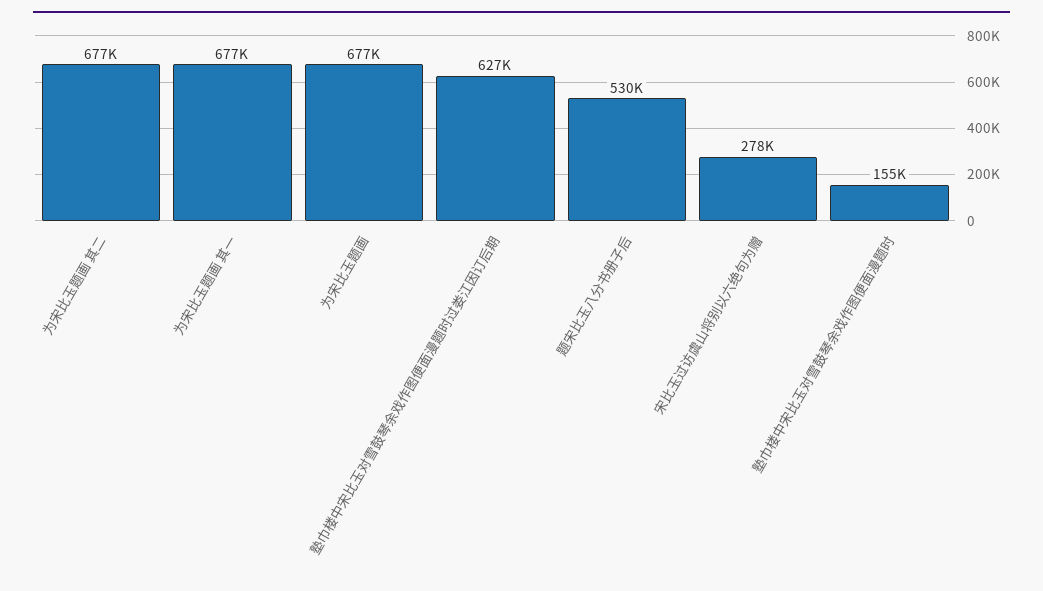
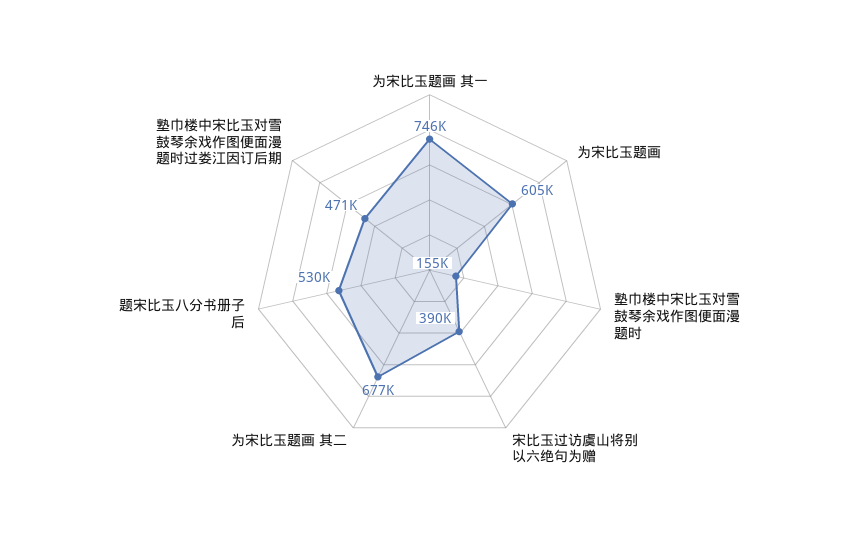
  {
    "为宋比玉题画 其二": 677000,
-   "为宋比玉题画 其一": 677000,
+   "为宋比玉题画 其一": 746000,
-   "为宋比玉题画": 677000,
+   "为宋比玉题画": 605000,
-   "塾巾楼中宋比玉对雪鼓琴余戏作图便面漫题时过娄江因订后期": 627000,
+   "塾巾楼中宋比玉对雪鼓琴余戏作图便面漫题时过娄江因订后期": 471000,
    "题宋比玉八分书册子后": 530000,
-   "宋比玉过访虞山将别以六绝句为赠": 278000,
+   "宋比玉过访虞山将别以六绝句为赠": 390000,
    "塾巾楼中宋比玉对雪鼓琴余戏作图便面漫题时": 155000
  }

